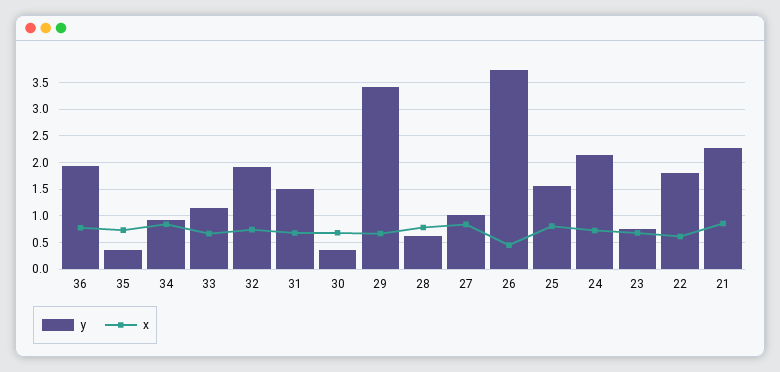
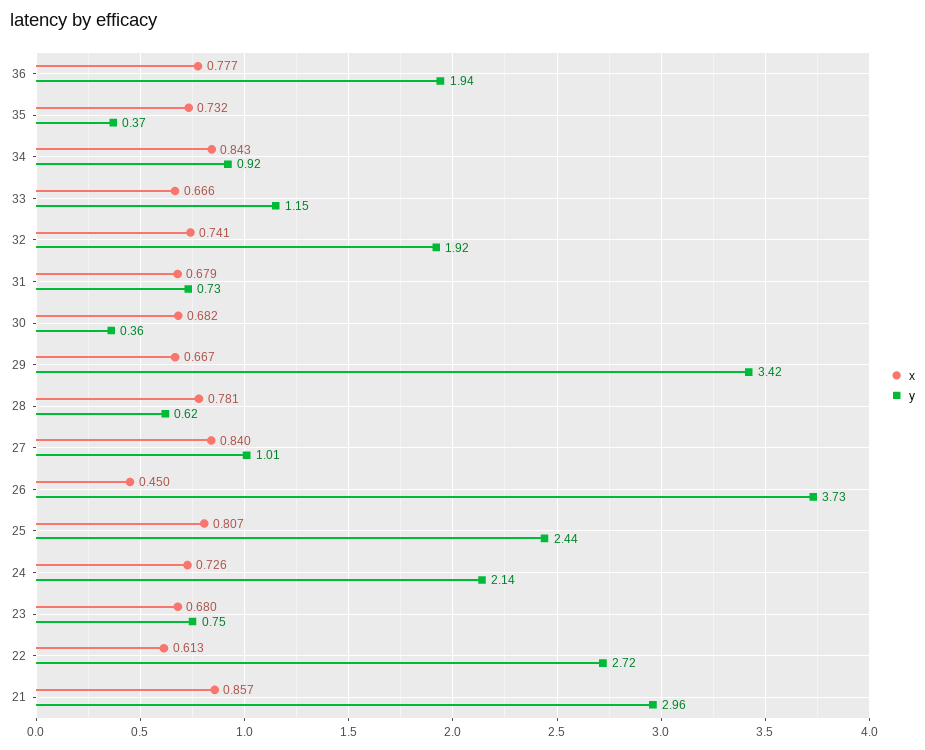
  {
    "y": {
      "36": 1.94,
      "35": 0.37,
      "34": 0.92,
      "33": 1.15,
      "32": 1.92,
-     "31": 1.5,
+     "31": 0.73,
      "30": 0.36,
      "29": 3.42,
      "28": 0.62,
      "27": 1.01,
      "26": 3.73,
-     "25": 1.5,
+     "25": 2.44,
      "24": 2.14,
      "23": 0.75,
-     "22": 1.75,
+     "22": 2.72,
-     "21": 2.25
+     "21": 2.96
    },
    "x": {
      "36": 0.777,
      "35": 0.732,
      "34": 0.843,
      "33": 0.666,
      "32": 0.741,
      "31": 0.679,
      "30": 0.682,
      "29": 0.667,
      "28": 0.781,
      "27": 0.84,
      "26": 0.45,
      "25": 0.807,
      "24": 0.726,
      "23": 0.68,
      "22": 0.613,
      "21": 0.857
    }
  }

